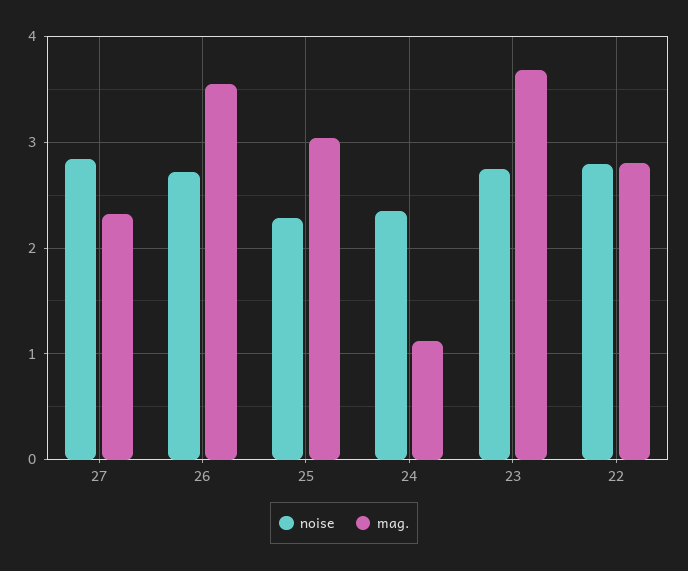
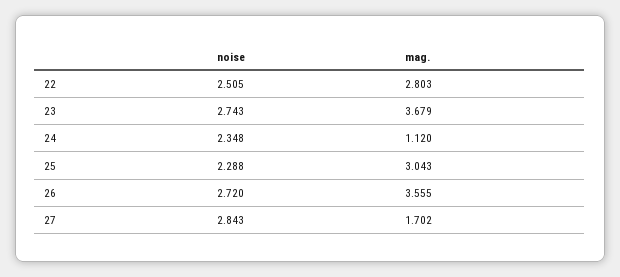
  {
    "noise": {
      "27": 2.843,
      "26": 2.72,
      "25": 2.288,
      "24": 2.348,
      "23": 2.743,
-     "22": 2.8
+     "22": 2.505
    },
    "mag.": {
-     "27": 2.3,
+     "27": 1.702,
      "26": 3.555,
      "25": 3.043,
      "24": 1.12,
      "23": 3.679,
      "22": 2.803
    }
  }

